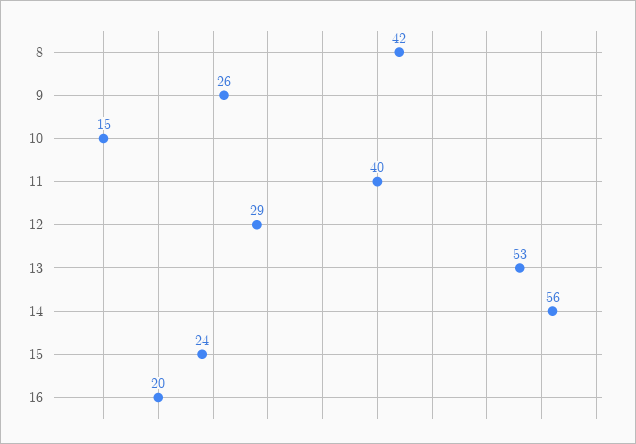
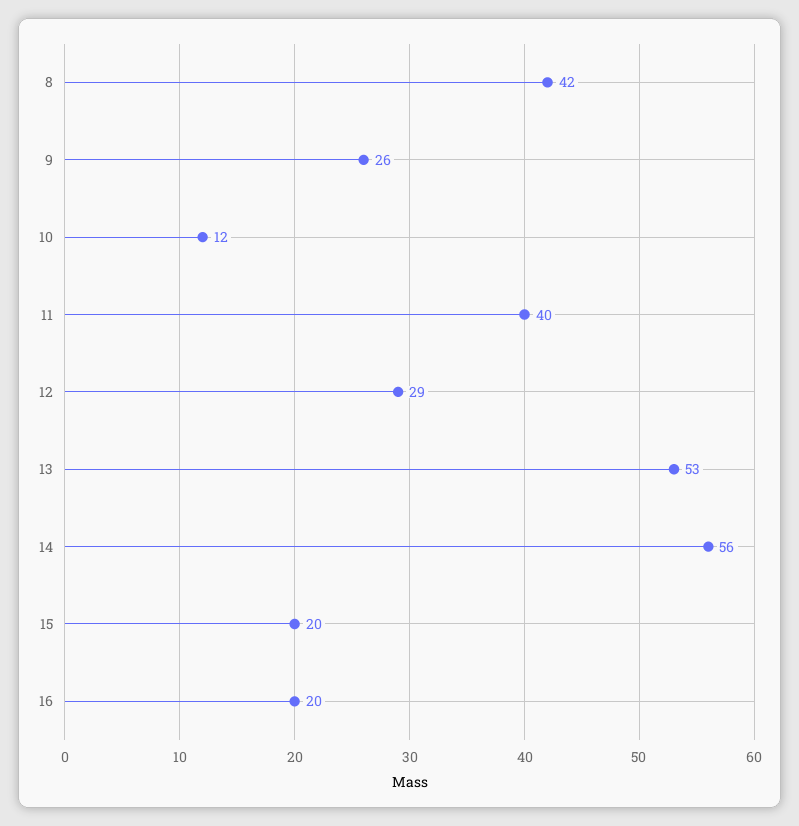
  {
    "8": 42,
    "9": 26,
-   "10": 15,
+   "10": 12,
    "11": 40,
    "12": 29,
    "13": 53,
    "14": 56,
-   "15": 24,
+   "15": 20,
    "16": 20
  }

